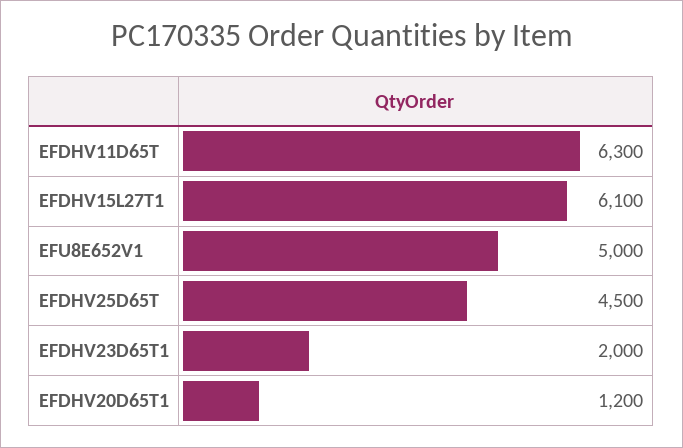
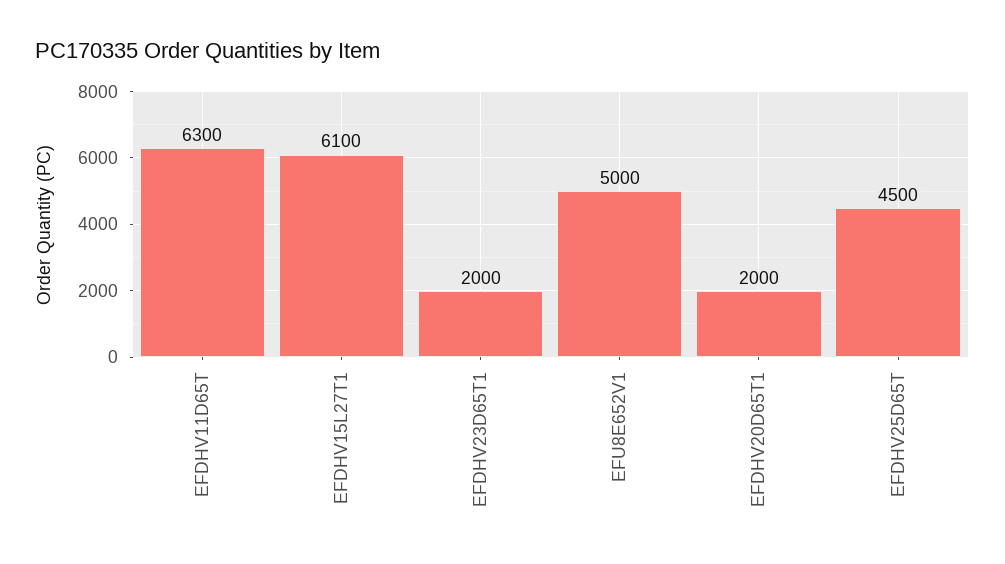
  {
    "EFDHV11D65T": 6300,
    "EFDHV15L27T1": 6100,
    "EFU8E652V1": 5000,
    "EFDHV25D65T": 4500,
    "EFDHV23D65T1": 2000,
-   "EFDHV20D65T1": 1200
+   "EFDHV20D65T1": 2000
  }

